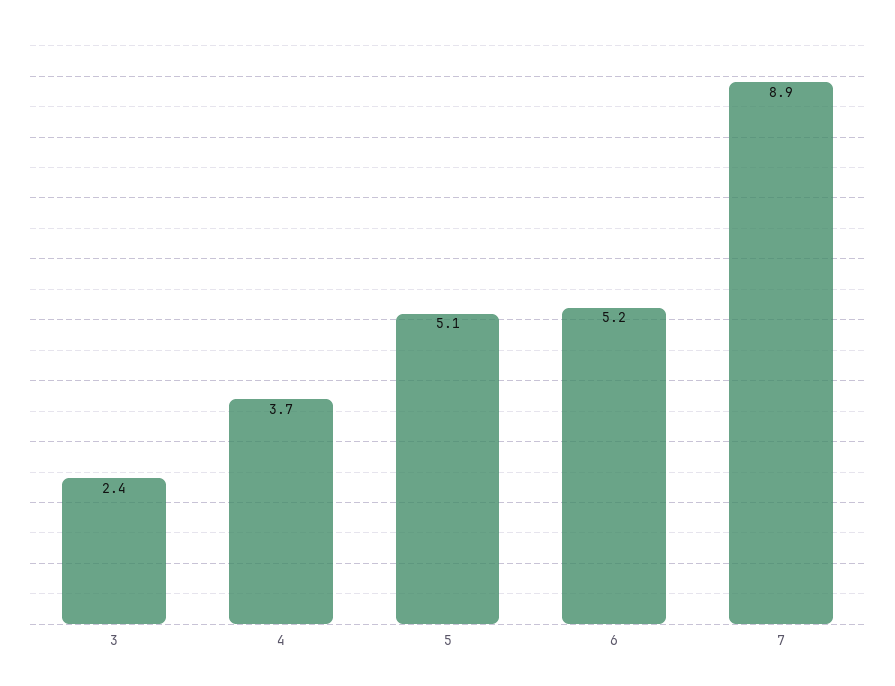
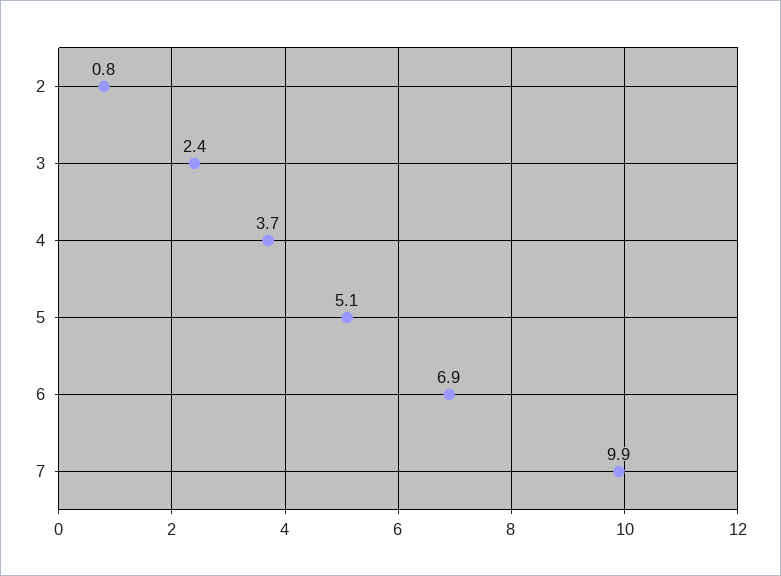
  {
    "3": 2.4,
    "4": 3.7,
    "5": 5.1,
-   "6": 5.2,
+   "6": 6.9,
-   "7": 8.9
+   "7": 9.9,
+   "2": 0.8
  }

